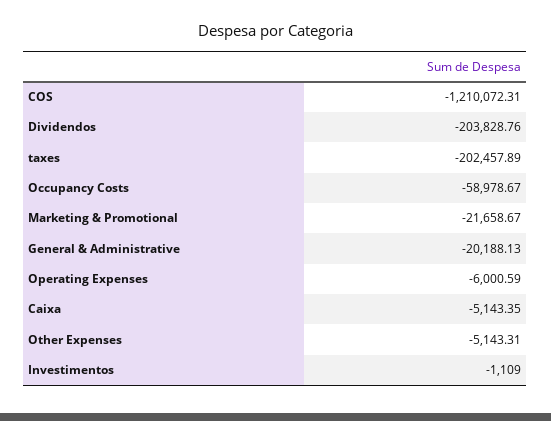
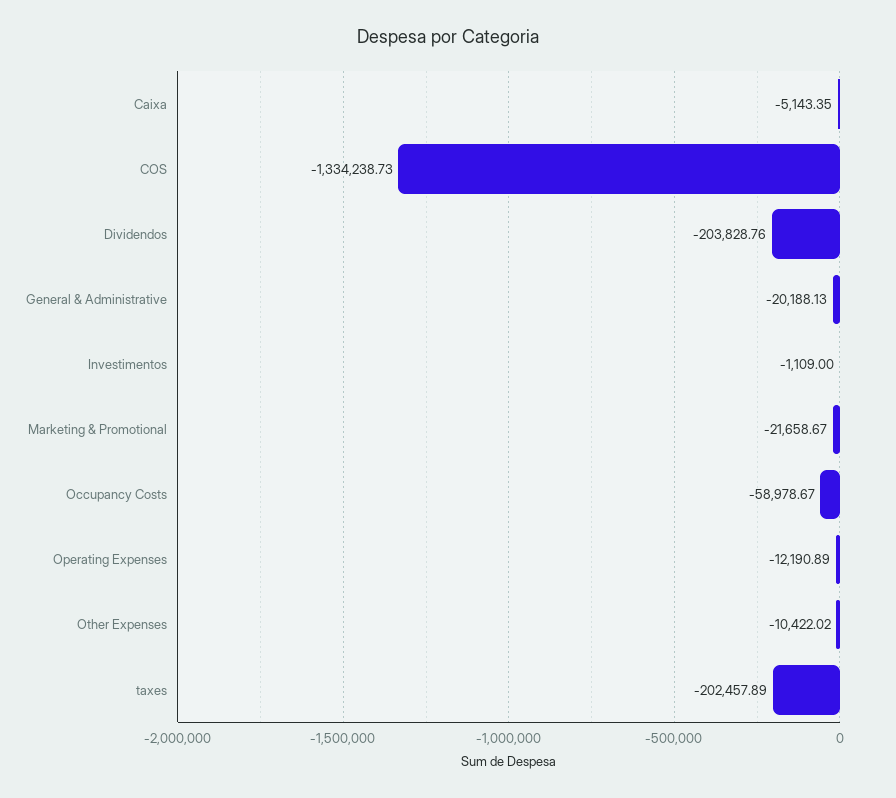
  {
-   "COS": -1210072.31,
+   "COS": -1334238.73,
    "Dividendos": -203828.76,
    "taxes": -202457.89,
    "Occupancy Costs": -58978.67,
    "Marketing & Promotional": -21658.67,
    "General & Administrative": -20188.13,
-   "Operating Expenses": -6000.59,
+   "Operating Expenses": -12190.89,
    "Caixa": -5143.35,
-   "Other Expenses": -5143.31,
+   "Other Expenses": -10422.02,
    "Investimentos": -1109
  }

